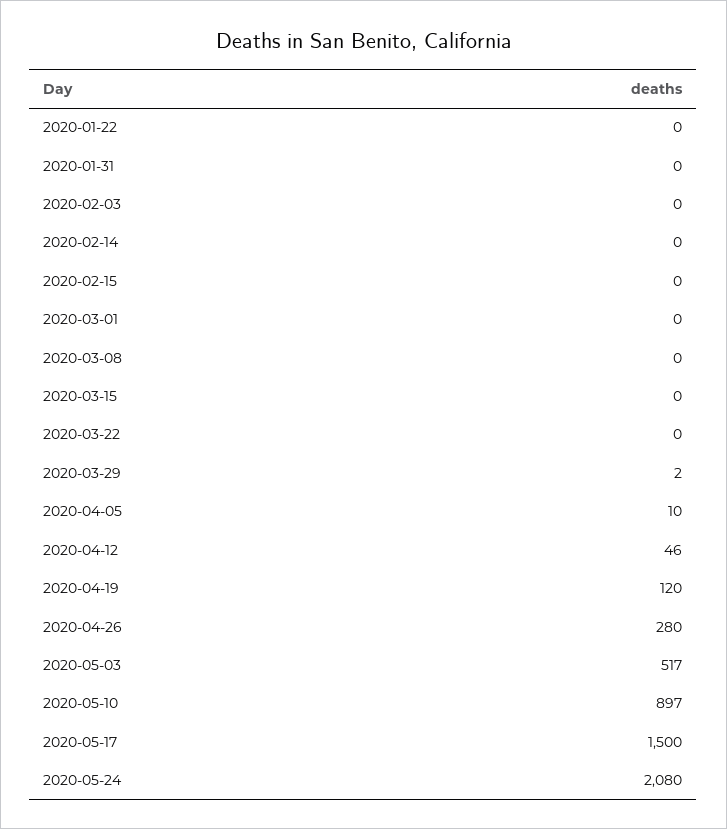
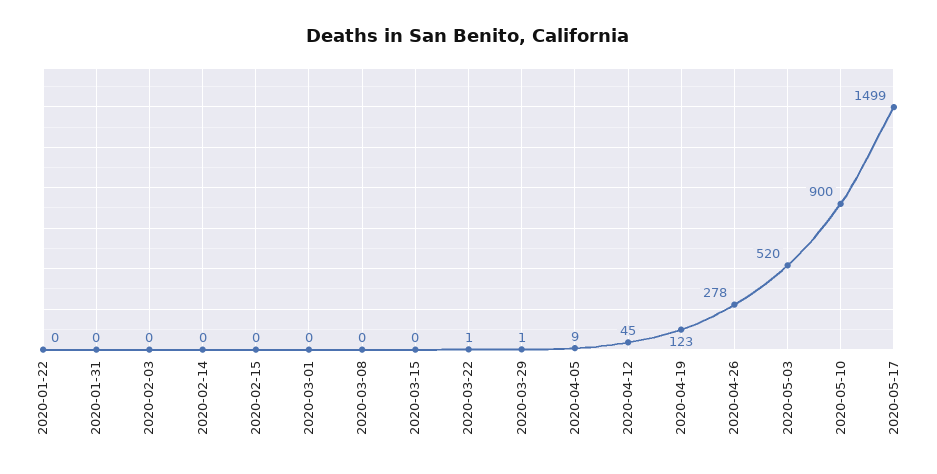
  {
    "2020-01-22": 0,
    "2020-01-31": 0,
    "2020-02-03": 0,
    "2020-02-14": 0,
    "2020-02-15": 0,
    "2020-03-01": 0,
    "2020-03-08": 0,
    "2020-03-15": 0,
-   "2020-03-22": 0,
+   "2020-03-22": 1,
-   "2020-03-29": 2,
+   "2020-03-29": 1,
-   "2020-04-05": 10,
+   "2020-04-05": 9,
-   "2020-04-12": 46,
+   "2020-04-12": 45,
-   "2020-04-19": 120,
+   "2020-04-19": 123,
-   "2020-04-26": 280,
+   "2020-04-26": 278,
-   "2020-05-03": 517,
+   "2020-05-03": 520,
-   "2020-05-10": 897,
+   "2020-05-10": 900,
-   "2020-05-17": 1500,
+   "2020-05-17": 1499
-   "2020-05-24": 2080
  }

